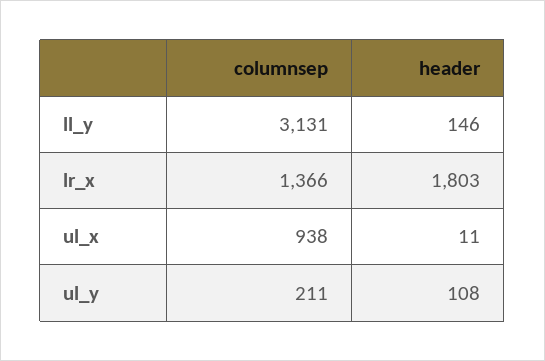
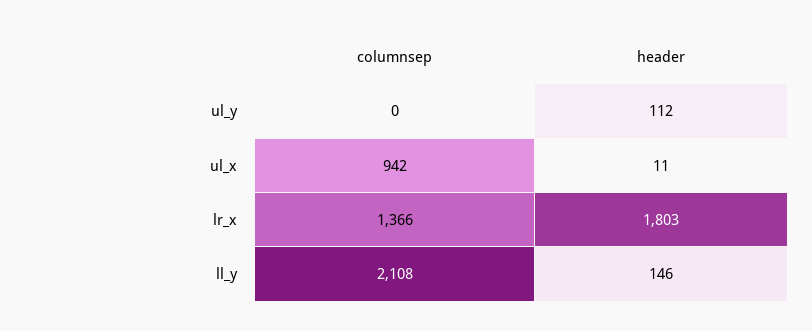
  {
    "columnsep": {
-     "ll_y": 3131,
+     "ll_y": 2108,
      "lr_x": 1366,
-     "ul_x": 938,
+     "ul_x": 942,
-     "ul_y": 211
+     "ul_y": 0
    },
    "header": {
      "ll_y": 146,
      "lr_x": 1803,
      "ul_x": 11,
-     "ul_y": 108
+     "ul_y": 112
    }
  }

